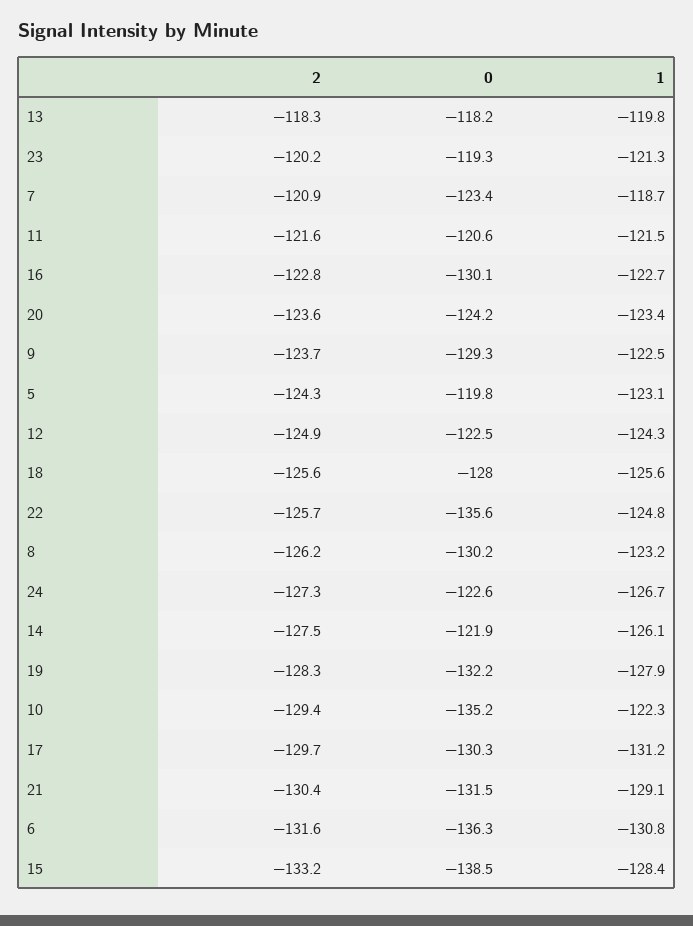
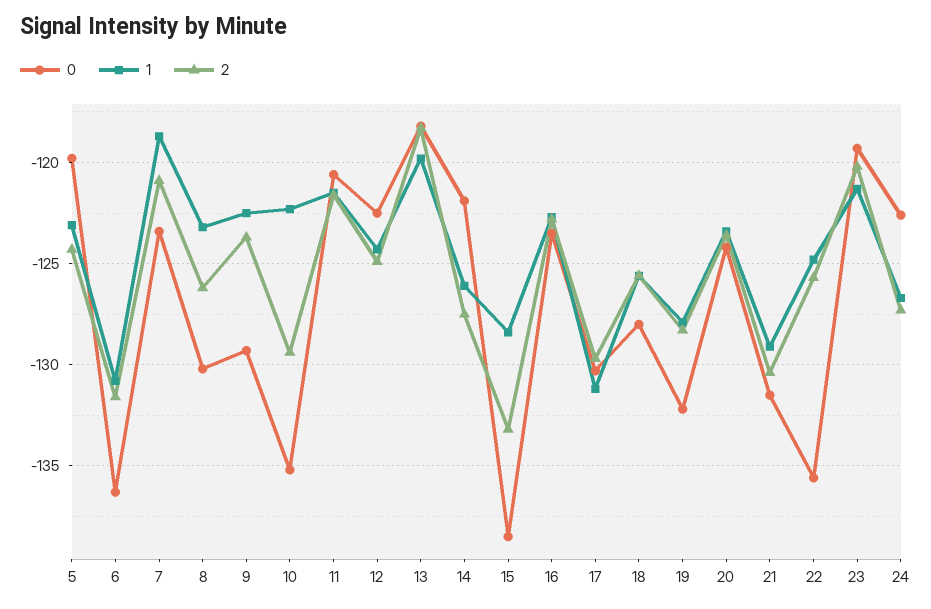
  {
    "2": {
      "13": -118.3,
      "23": -120.2,
      "7": -120.9,
      "11": -121.6,
      "16": -122.8,
      "20": -123.6,
      "9": -123.7,
      "5": -124.3,
      "12": -124.9,
      "18": -125.6,
      "22": -125.7,
      "8": -126.2,
      "24": -127.3,
      "14": -127.5,
      "19": -128.3,
      "10": -129.4,
      "17": -129.7,
      "21": -130.4,
      "6": -131.6,
      "15": -133.2
    },
    "0": {
      "13": -118.2,
      "23": -119.3,
      "7": -123.4,
      "11": -120.6,
-     "16": -130.1,
+     "16": -123.5,
      "20": -124.2,
      "9": -129.3,
      "5": -119.8,
      "12": -122.5,
      "18": -128,
      "22": -135.6,
      "8": -130.2,
      "24": -122.6,
      "14": -121.9,
      "19": -132.2,
      "10": -135.2,
      "17": -130.3,
      "21": -131.5,
      "6": -136.3,
      "15": -138.5
    },
    "1": {
      "13": -119.8,
      "23": -121.3,
      "7": -118.7,
      "11": -121.5,
      "16": -122.7,
      "20": -123.4,
      "9": -122.5,
      "5": -123.1,
      "12": -124.3,
      "18": -125.6,
      "22": -124.8,
      "8": -123.2,
      "24": -126.7,
      "14": -126.1,
      "19": -127.9,
      "10": -122.3,
      "17": -131.2,
      "21": -129.1,
      "6": -130.8,
      "15": -128.4
    }
  }

